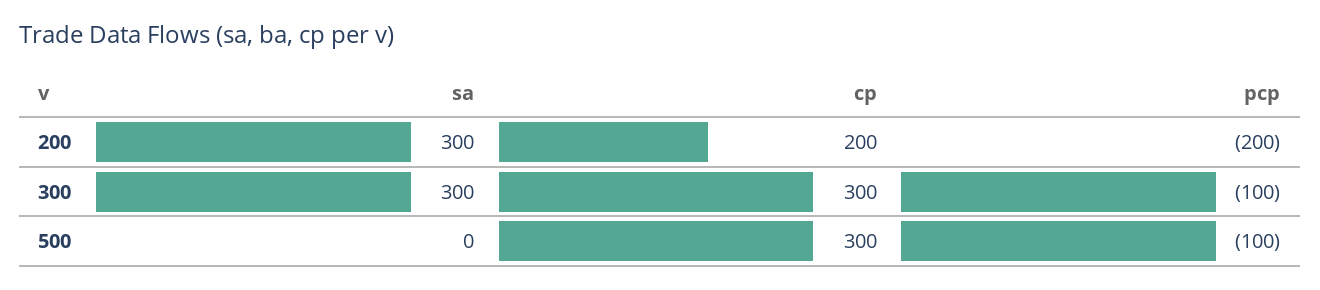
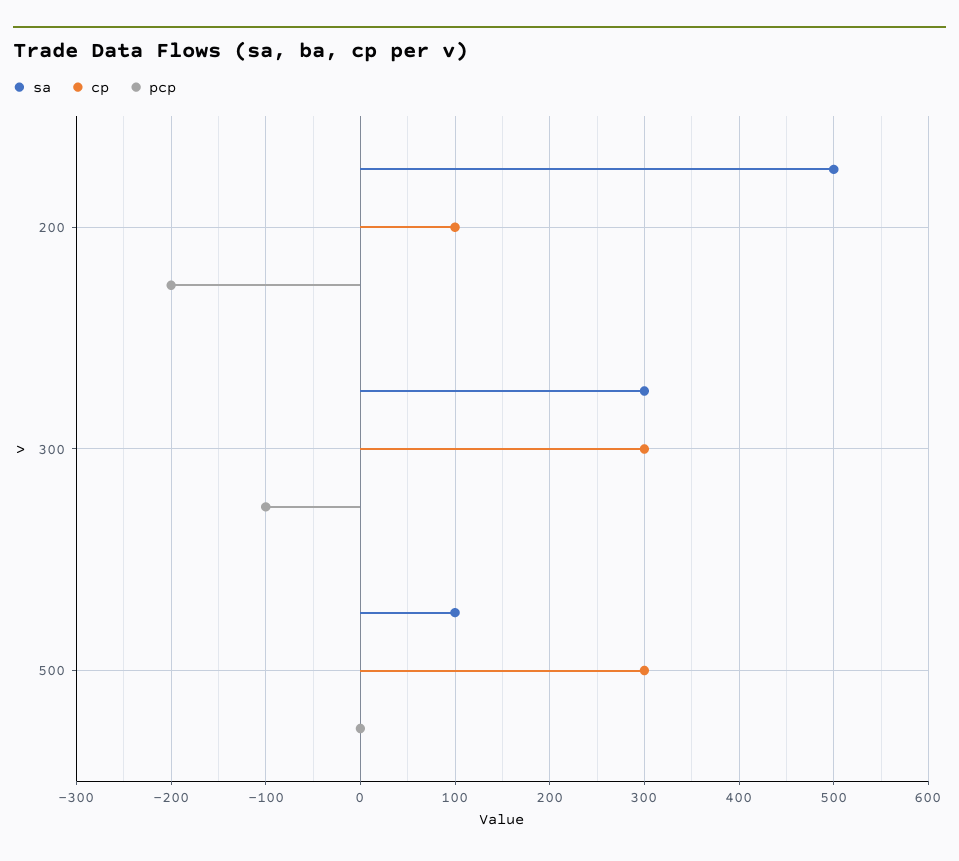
  {
    "sa": {
-     "200": 300,
+     "200": 500,
      "300": 300,
-     "500": 0
+     "500": 100
    },
    "cp": {
-     "200": 200,
+     "200": 100,
      "300": 300,
      "500": 300
    },
    "pcp": {
      "200": -200,
      "300": -100,
-     "500": -100
+     "500": 0
    }
  }

